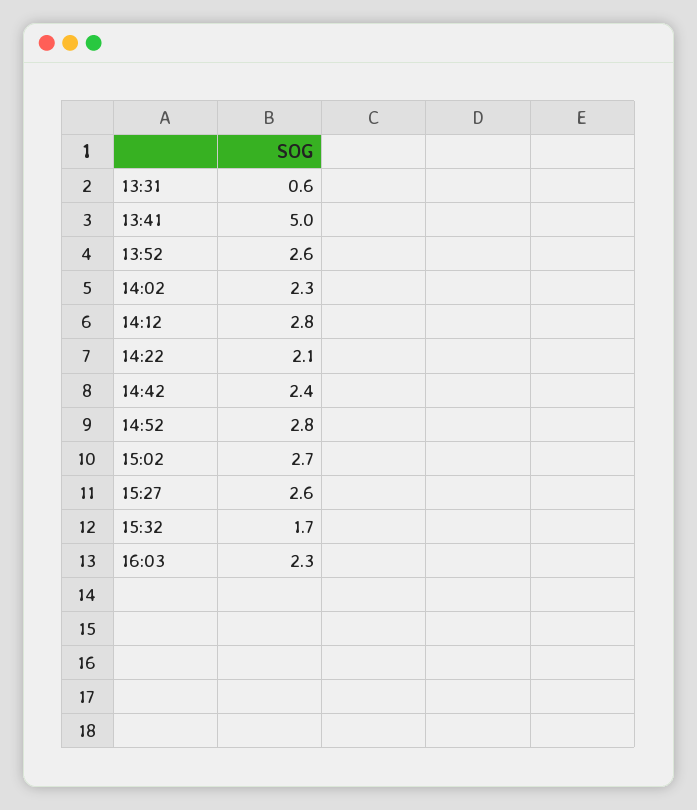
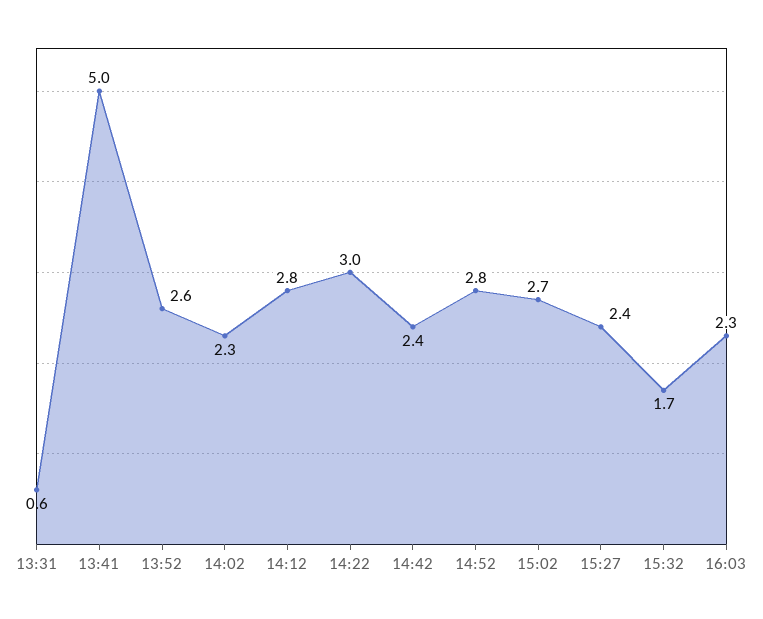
  {
    "13:31": 0.6,
    "13:41": 5,
    "13:52": 2.6,
    "14:02": 2.3,
    "14:12": 2.8,
-   "14:22": 2.1,
+   "14:22": 3,
    "14:42": 2.4,
    "14:52": 2.8,
    "15:02": 2.7,
-   "15:27": 2.6,
+   "15:27": 2.4,
    "15:32": 1.7,
    "16:03": 2.3
  }

